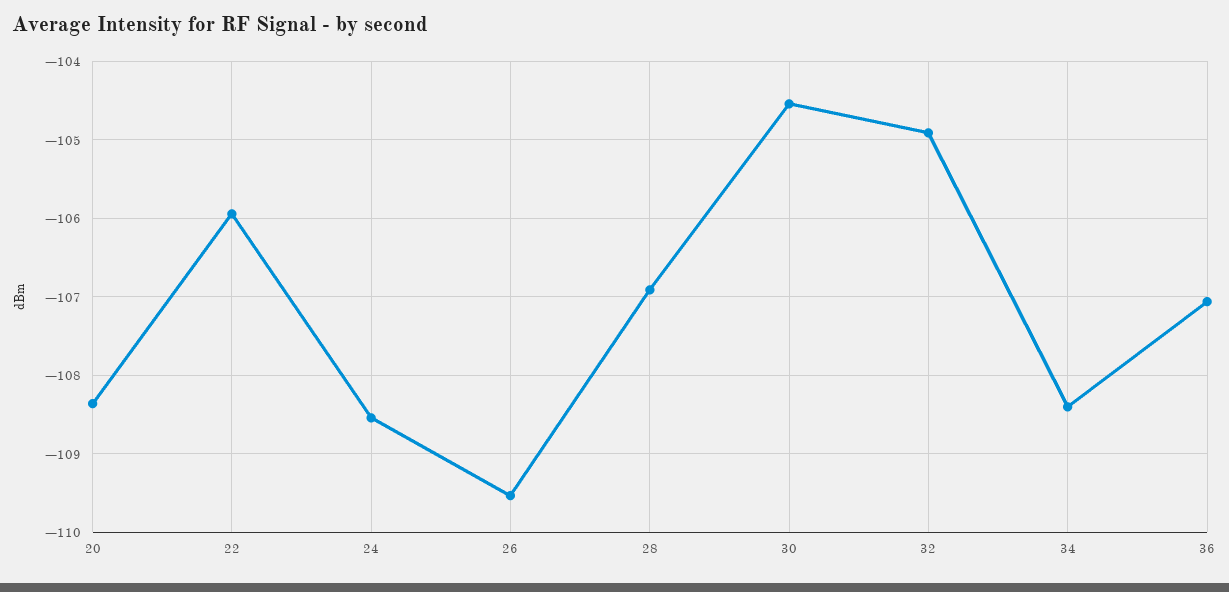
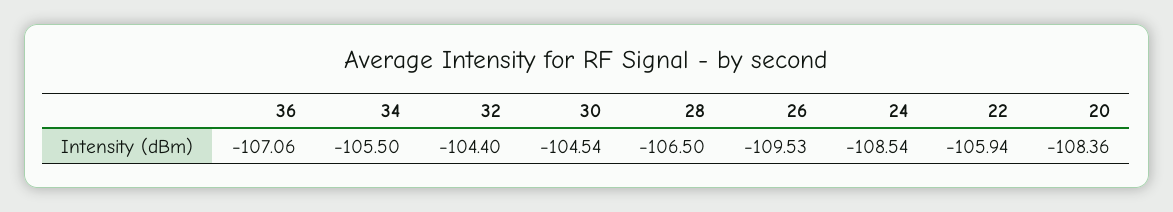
  {
    "20": -108.36,
    "22": -105.94,
    "24": -108.54,
    "26": -109.53,
-   "28": -106.9,
+   "28": -106.5,
    "30": -104.54,
-   "32": -104.9,
+   "32": -104.4,
-   "34": -108.4,
+   "34": -105.5,
    "36": -107.06
  }

